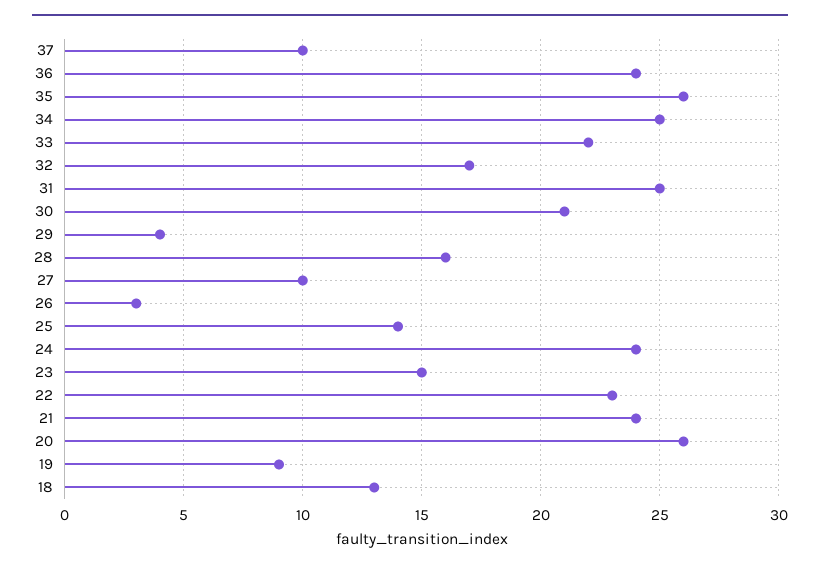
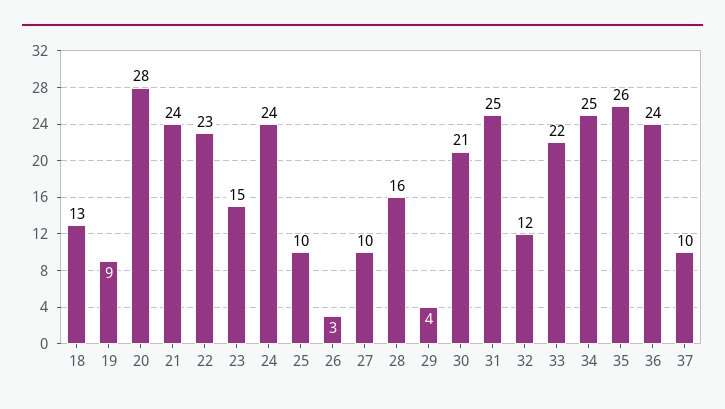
  {
    "37": 10,
    "36": 24,
    "35": 26,
    "34": 25,
    "33": 22,
-   "32": 17,
+   "32": 12,
    "31": 25,
    "30": 21,
    "29": 4,
    "28": 16,
    "27": 10,
    "26": 3,
-   "25": 14,
+   "25": 10,
    "24": 24,
    "23": 15,
    "22": 23,
    "21": 24,
-   "20": 26,
+   "20": 28,
    "19": 9,
    "18": 13
  }

